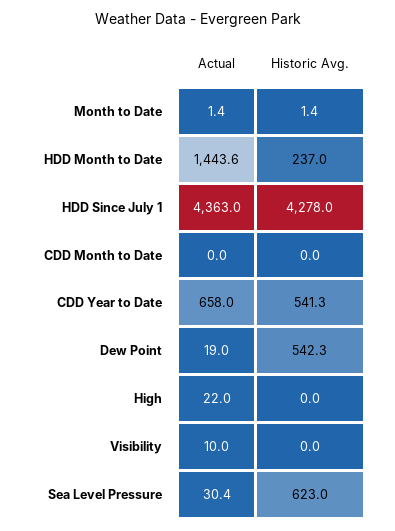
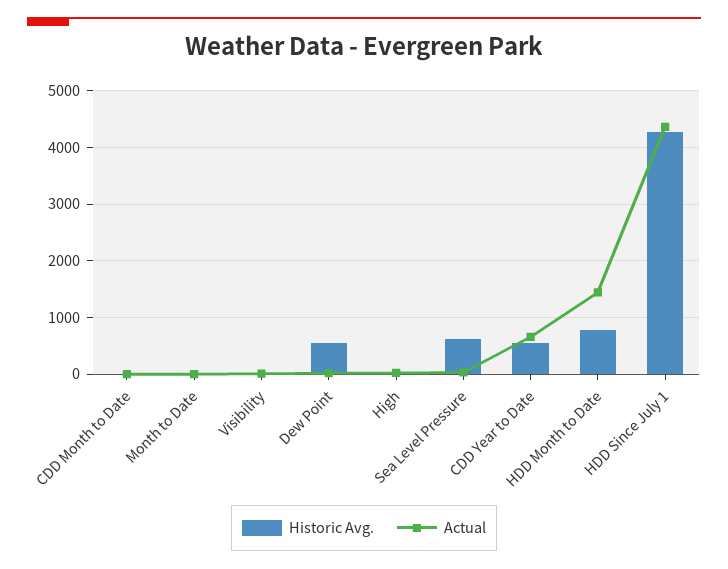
  {
    "Actual": {
      "Month to Date": 1.4,
      "HDD Month to Date": 1443.6,
      "HDD Since July 1": 4363,
      "CDD Month to Date": 0,
      "CDD Year to Date": 658,
      "Dew Point": 19,
      "High": 22,
      "Visibility": 10,
      "Sea Level Pressure": 30.4
    },
    "Historic Avg.": {
      "Month to Date": 1.4,
-     "HDD Month to Date": 237,
+     "HDD Month to Date": 800,
      "HDD Since July 1": 4278,
      "CDD Month to Date": 0,
      "CDD Year to Date": 541.3,
      "Dew Point": 542.3,
      "High": 0,
      "Visibility": 0,
      "Sea Level Pressure": 623
    }
  }

